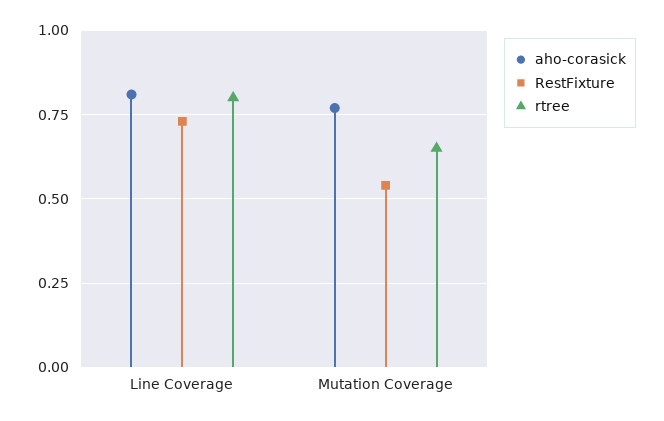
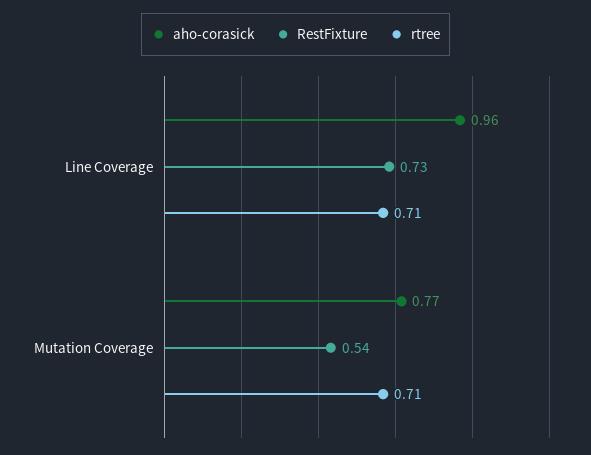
  {
    "aho-corasick": {
-     "Line Coverage": 0.8,
+     "Line Coverage": 0.96,
      "Mutation Coverage": 0.77
    },
    "RestFixture": {
      "Line Coverage": 0.73,
      "Mutation Coverage": 0.54
    },
    "rtree": {
-     "Line Coverage": 0.8,
+     "Line Coverage": 0.71,
-     "Mutation Coverage": 0.65
+     "Mutation Coverage": 0.71
    }
  }

